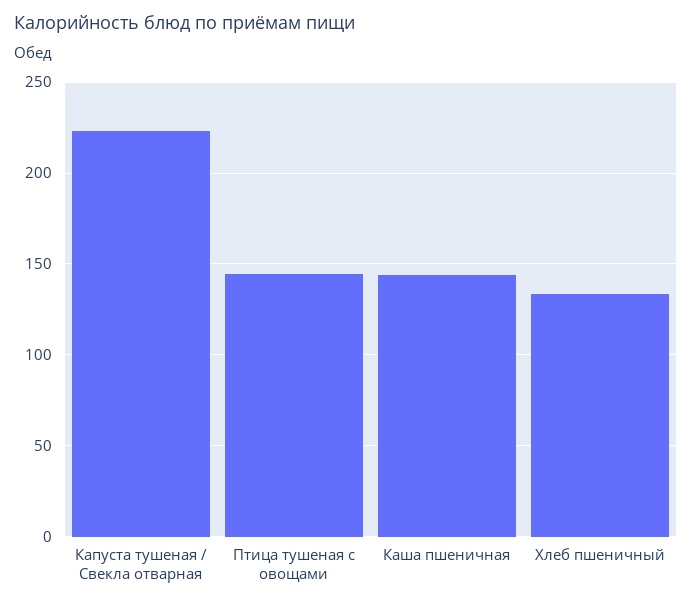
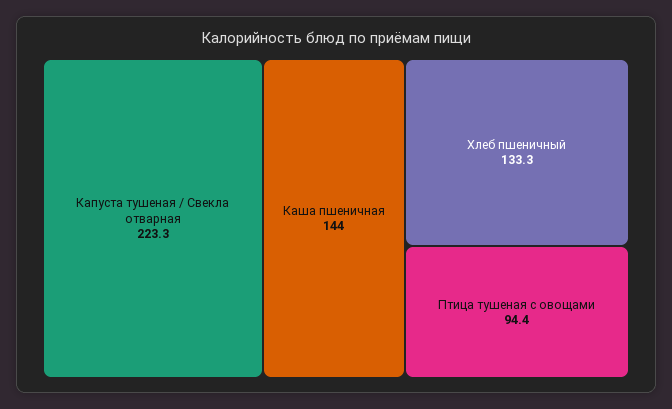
  {
    "Капуста тушеная / Свекла отварная": 223.3,
-   "Птица тушеная с овощами": 145,
+   "Птица тушеная с овощами": 94.4,
    "Каша пшеничная": 144,
    "Хлеб пшеничный": 133.3
  }

